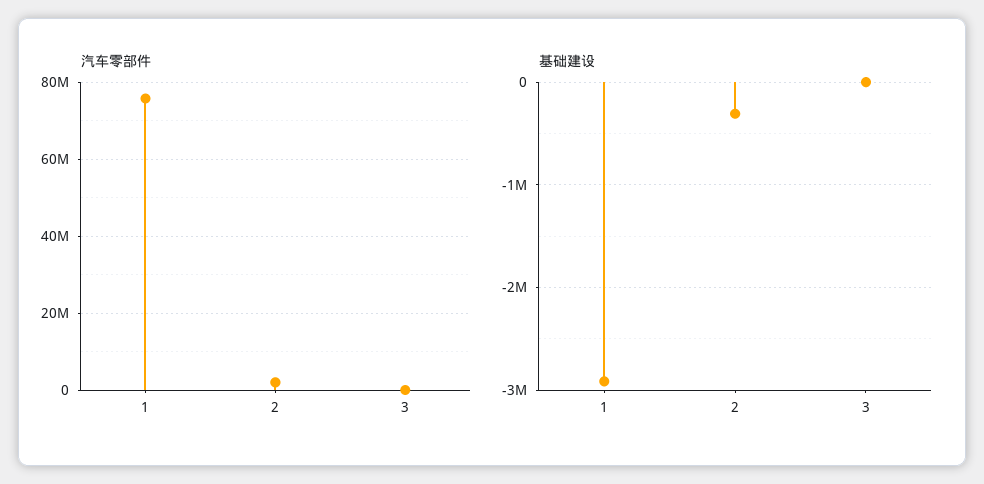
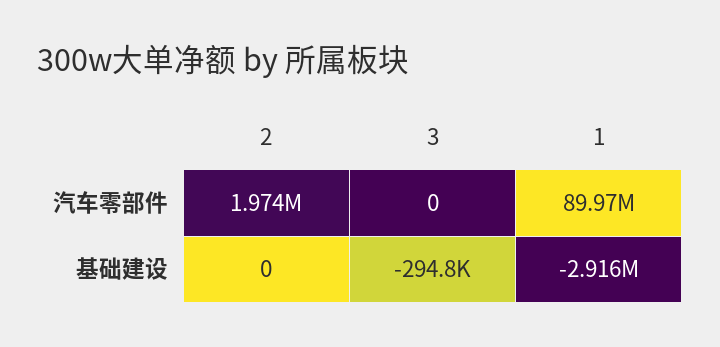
  {
    "汽车零部件": {
-     "1": 76000000,
+     "1": 89970000,
      "2": 1974000,
      "3": 0
    },
    "基础建设": {
      "1": -2916000,
-     "2": -300000,
+     "2": 0,
-     "3": 0
+     "3": -294800
    }
  }

